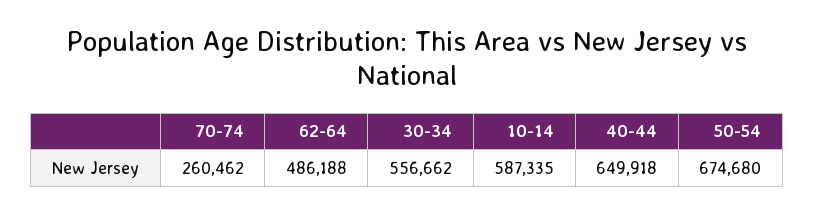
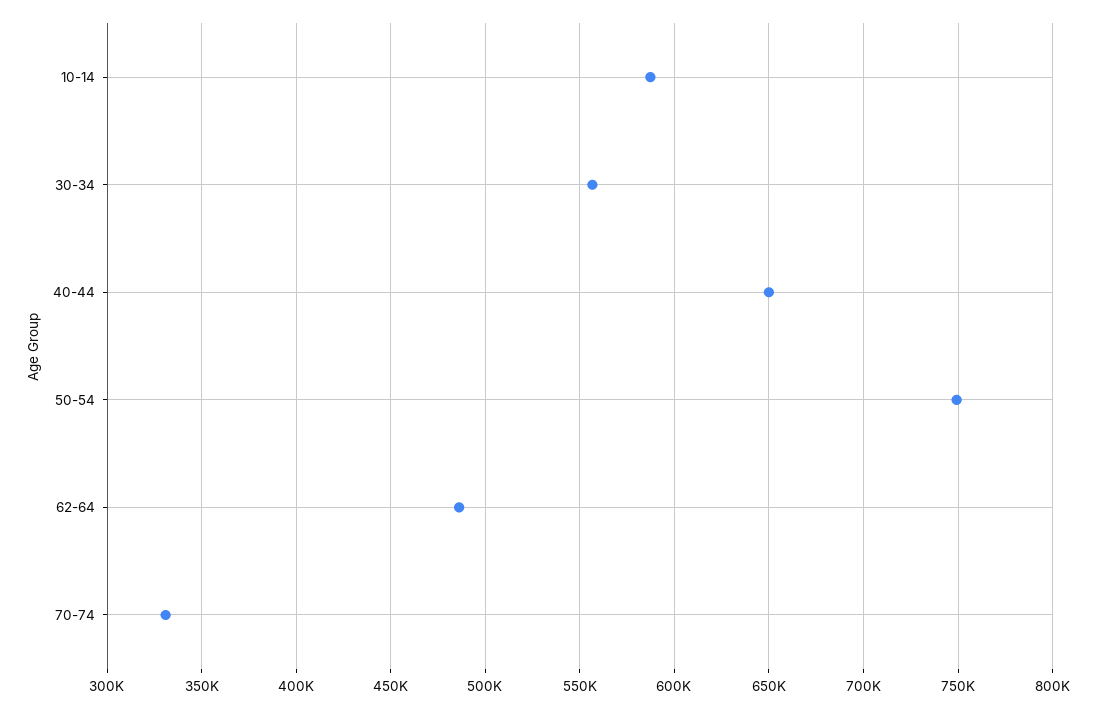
  {
-   "70-74": 260462,
+   "70-74": 330000,
    "62-64": 486188,
    "30-34": 556662,
    "10-14": 587335,
    "40-44": 649918,
-   "50-54": 674680
+   "50-54": 750000
  }

